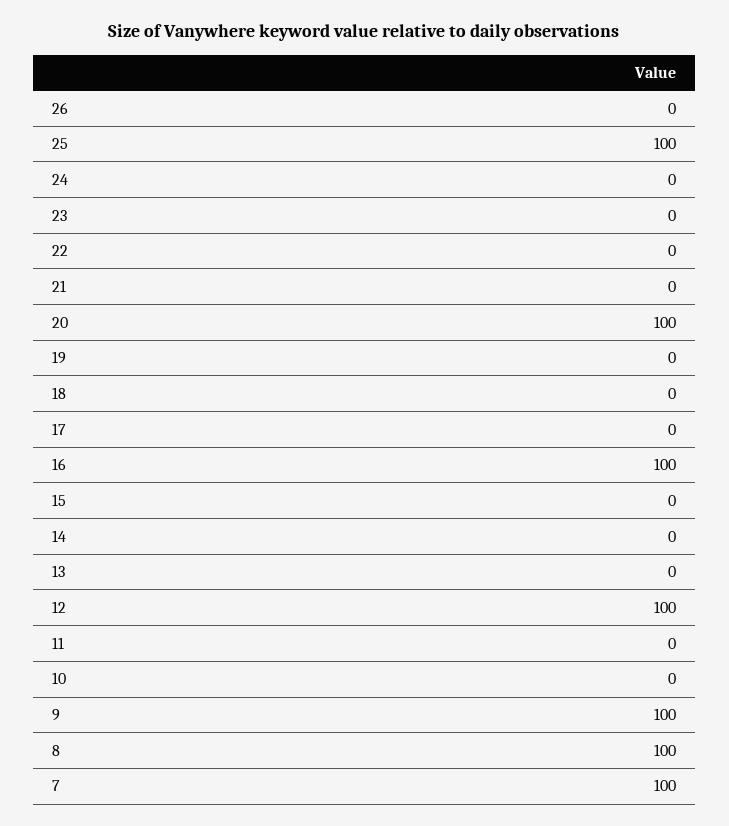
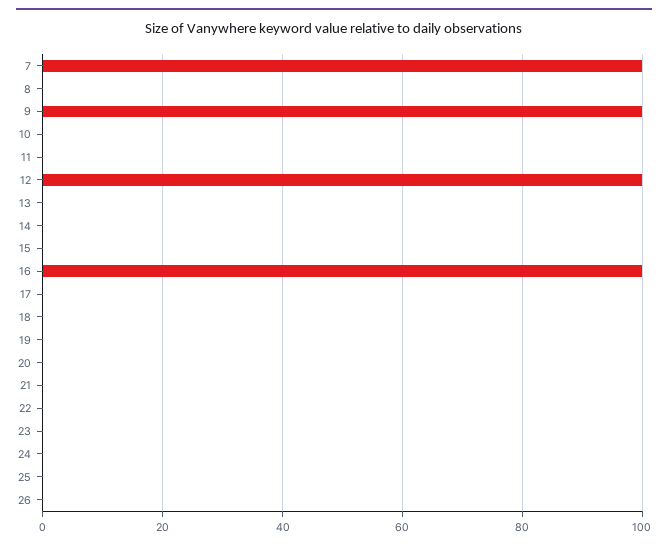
  {
    "26": 0,
-   "25": 100,
+   "25": 0,
    "24": 0,
    "23": 0,
    "22": 0,
    "21": 0,
-   "20": 100,
+   "20": 0,
    "19": 0,
    "18": 0,
    "17": 0,
    "16": 100,
    "15": 0,
    "14": 0,
    "13": 0,
    "12": 100,
    "11": 0,
    "10": 0,
    "9": 100,
-   "8": 100,
+   "8": 0,
    "7": 100
  }

